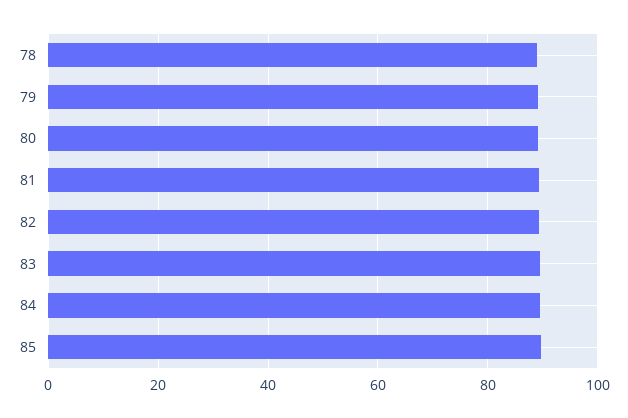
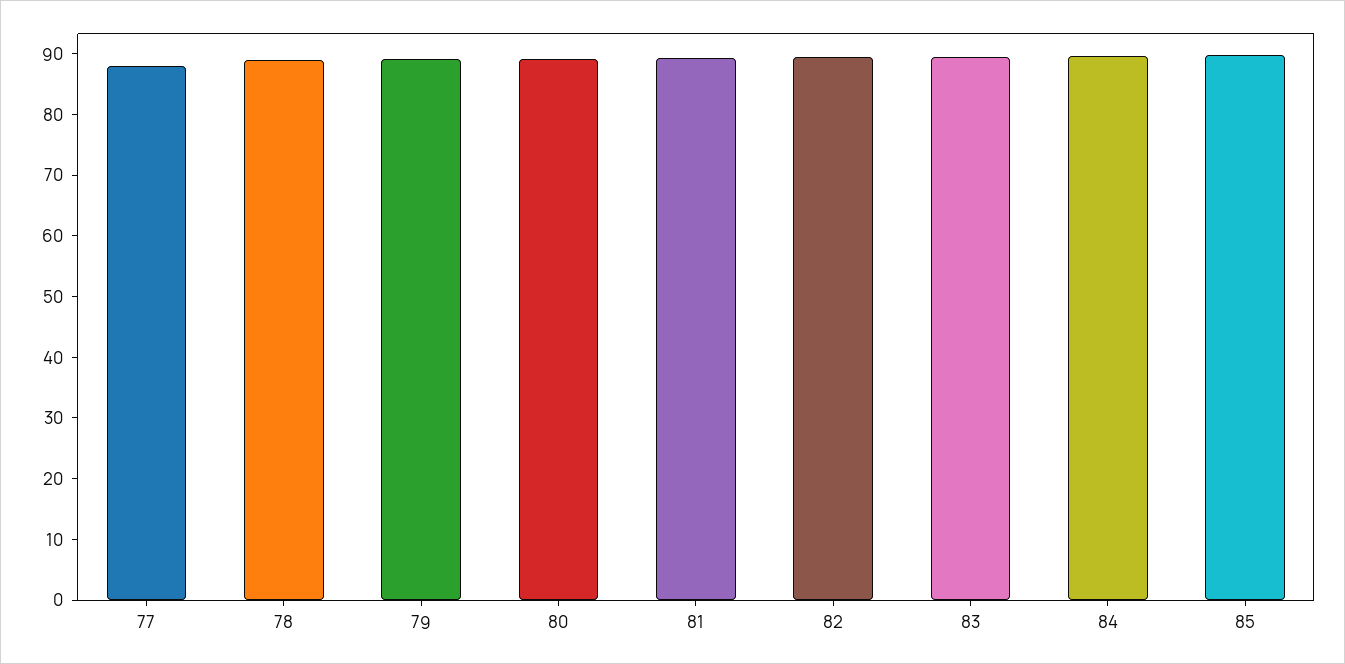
  {
    "78": 90,
    "79": 90,
    "80": 90,
    "81": 90,
    "82": 90,
    "83": 90,
    "84": 90,
-   "85": 90
+   "85": 90,
+   "77": 88
  }

